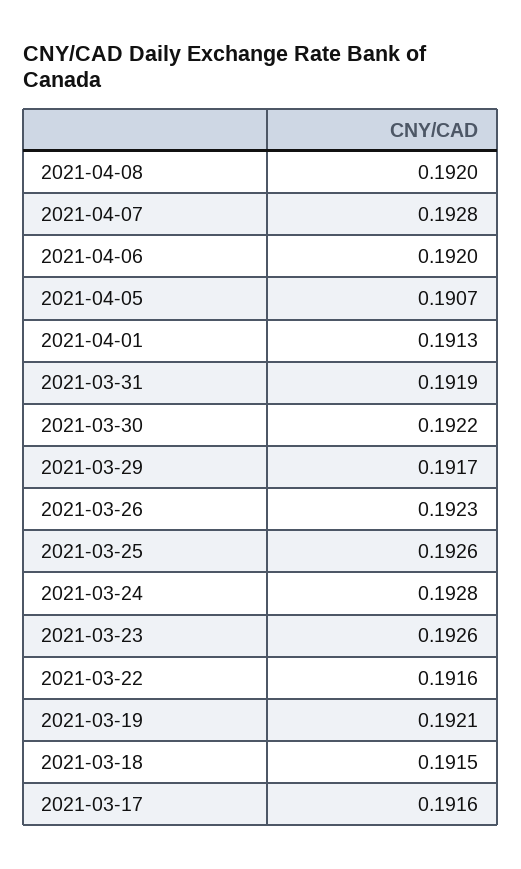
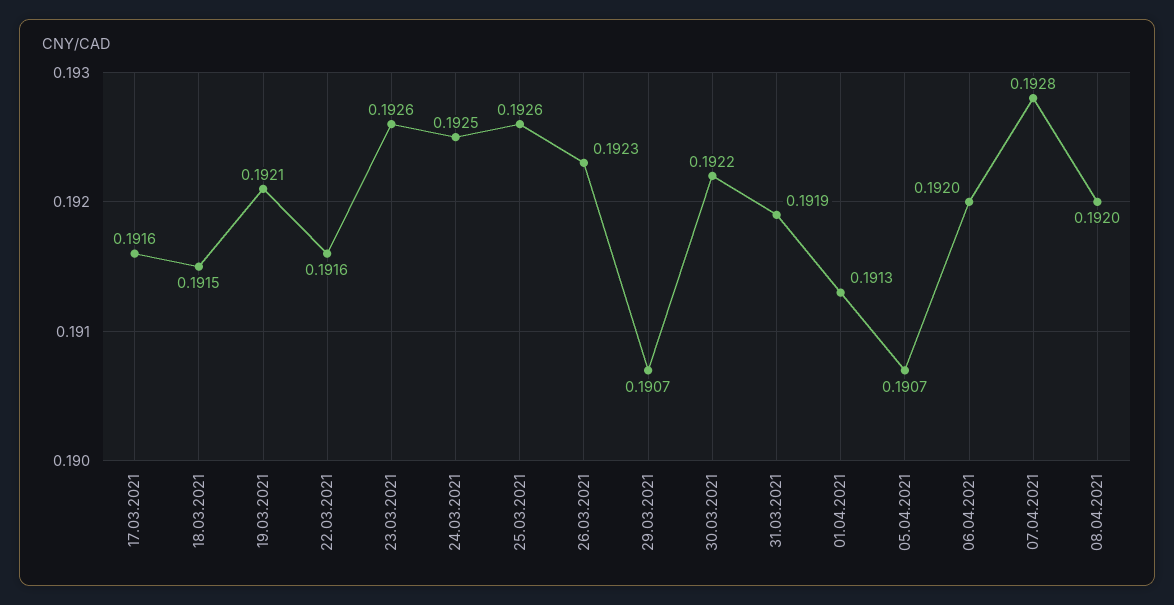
  {
    "2021-04-08": 0.192,
    "2021-04-07": 0.1928,
    "2021-04-06": 0.192,
    "2021-04-05": 0.1907,
    "2021-04-01": 0.1913,
    "2021-03-31": 0.1919,
    "2021-03-30": 0.1922,
-   "2021-03-29": 0.1917,
+   "2021-03-29": 0.1907,
    "2021-03-26": 0.1923,
    "2021-03-25": 0.1926,
-   "2021-03-24": 0.1928,
+   "2021-03-24": 0.1925,
    "2021-03-23": 0.1926,
    "2021-03-22": 0.1916,
    "2021-03-19": 0.1921,
    "2021-03-18": 0.1915,
    "2021-03-17": 0.1916
  }

